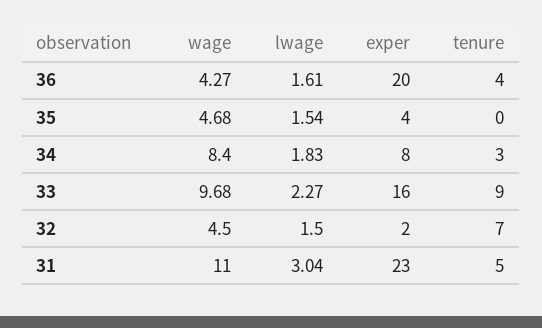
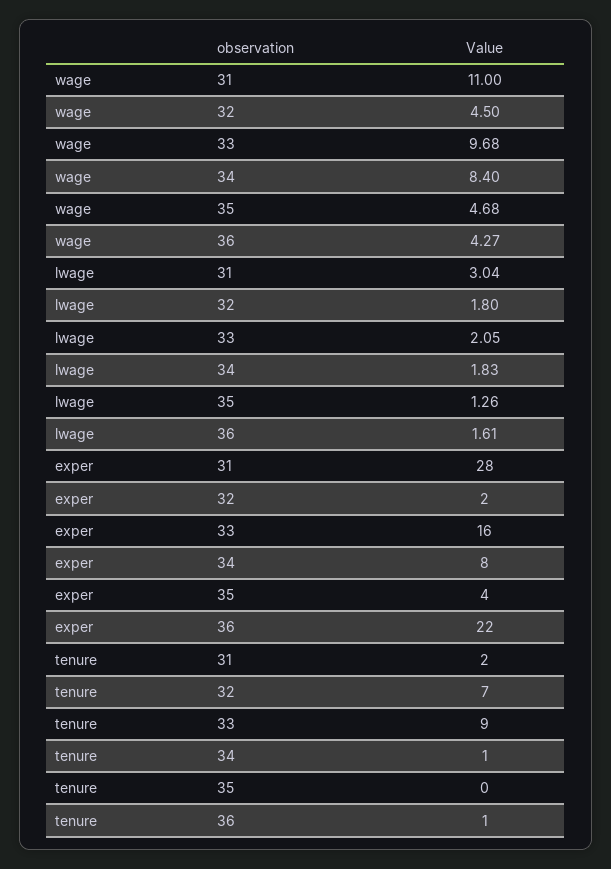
  {
    "wage": {
      "36": 4.27,
      "35": 4.68,
      "34": 8.4,
      "33": 9.68,
      "32": 4.5,
      "31": 11
    },
    "lwage": {
      "36": 1.61,
-     "35": 1.54,
+     "35": 1.26,
      "34": 1.83,
-     "33": 2.27,
+     "33": 2.05,
-     "32": 1.5,
+     "32": 1.8,
      "31": 3.04
    },
    "exper": {
-     "36": 20,
+     "36": 22,
      "35": 4,
      "34": 8,
      "33": 16,
      "32": 2,
-     "31": 23
+     "31": 28
    },
    "tenure": {
-     "36": 4,
+     "36": 1,
      "35": 0,
-     "34": 3,
+     "34": 1,
      "33": 9,
      "32": 7,
-     "31": 5
+     "31": 2
    }
  }

